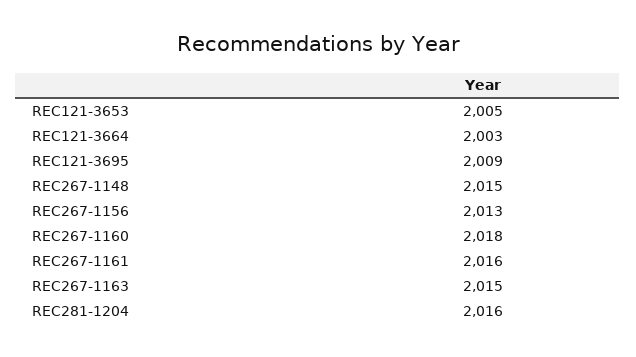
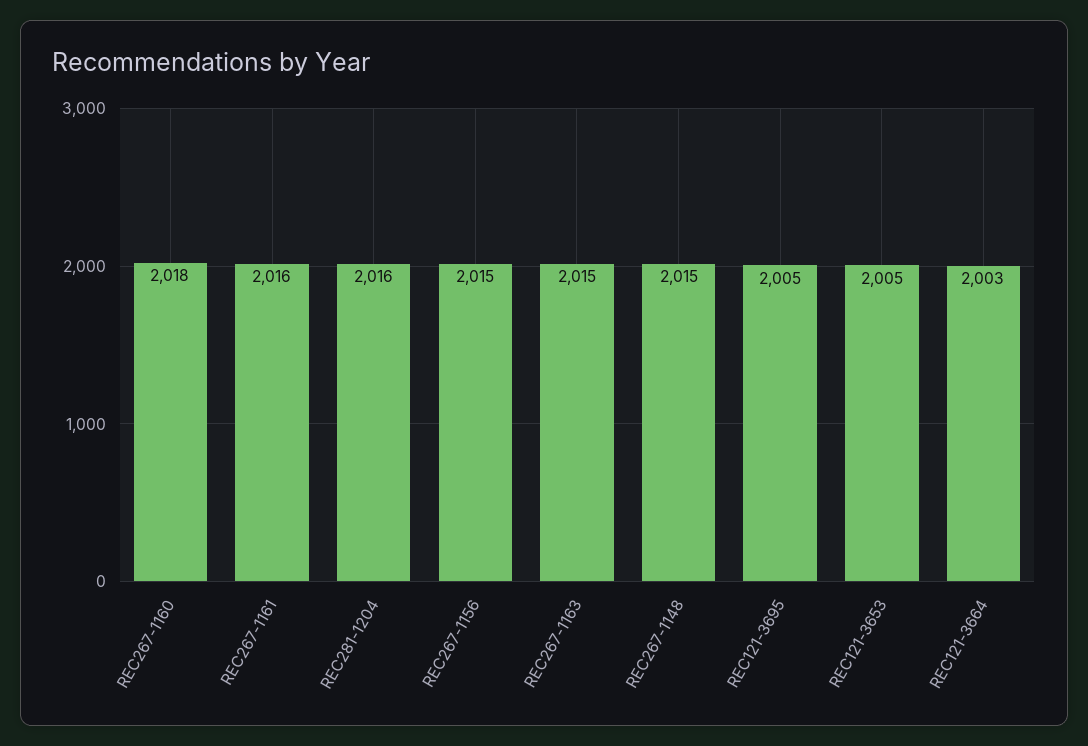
  {
    "REC121-3653": 2005,
    "REC121-3664": 2003,
-   "REC121-3695": 2009,
+   "REC121-3695": 2005,
    "REC267-1148": 2015,
-   "REC267-1156": 2013,
+   "REC267-1156": 2015,
    "REC267-1160": 2018,
    "REC267-1161": 2016,
    "REC267-1163": 2015,
    "REC281-1204": 2016
  }

